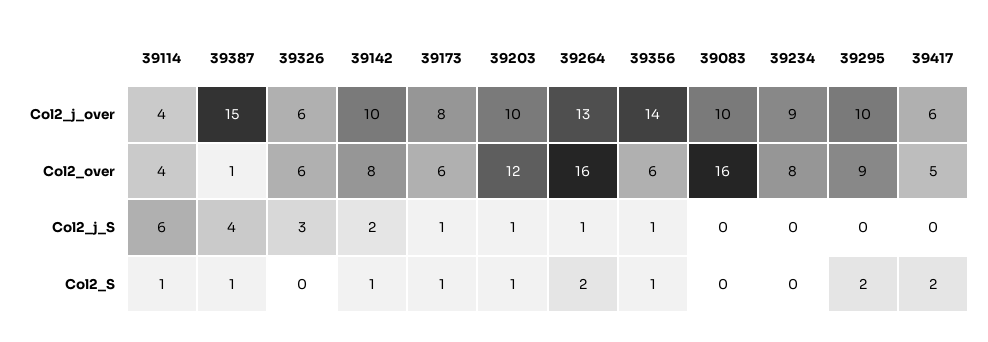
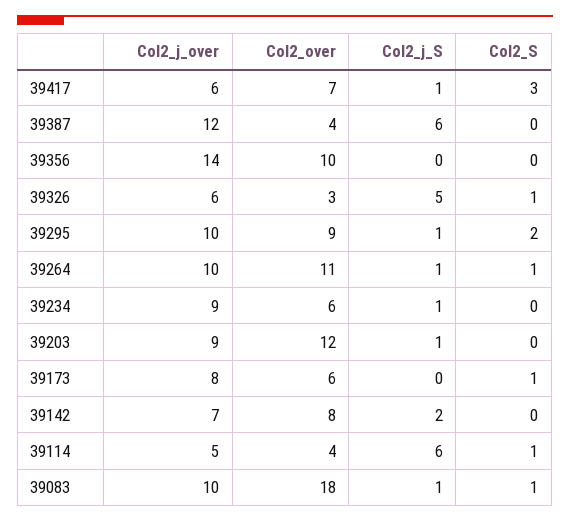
  {
    "39114": {
-     "Col2_j_over": 4,
+     "Col2_j_over": 5,
      "Col2_over": 4,
      "Col2_j_S": 6,
      "Col2_S": 1
    },
    "39387": {
-     "Col2_j_over": 15,
+     "Col2_j_over": 12,
-     "Col2_over": 1,
+     "Col2_over": 4,
-     "Col2_j_S": 4,
+     "Col2_j_S": 6,
-     "Col2_S": 1
+     "Col2_S": 0
    },
    "39326": {
      "Col2_j_over": 6,
-     "Col2_over": 6,
+     "Col2_over": 3,
-     "Col2_j_S": 3,
+     "Col2_j_S": 5,
-     "Col2_S": 0
+     "Col2_S": 1
    },
    "39142": {
-     "Col2_j_over": 10,
+     "Col2_j_over": 7,
      "Col2_over": 8,
      "Col2_j_S": 2,
-     "Col2_S": 1
+     "Col2_S": 0
    },
    "39173": {
      "Col2_j_over": 8,
      "Col2_over": 6,
-     "Col2_j_S": 1,
+     "Col2_j_S": 0,
      "Col2_S": 1
    },
    "39203": {
-     "Col2_j_over": 10,
+     "Col2_j_over": 9,
      "Col2_over": 12,
      "Col2_j_S": 1,
-     "Col2_S": 1
+     "Col2_S": 0
    },
    "39264": {
-     "Col2_j_over": 13,
+     "Col2_j_over": 10,
-     "Col2_over": 16,
+     "Col2_over": 11,
      "Col2_j_S": 1,
-     "Col2_S": 2
+     "Col2_S": 1
    },
    "39356": {
      "Col2_j_over": 14,
-     "Col2_over": 6,
+     "Col2_over": 10,
-     "Col2_j_S": 1,
+     "Col2_j_S": 0,
-     "Col2_S": 1
+     "Col2_S": 0
    },
    "39083": {
      "Col2_j_over": 10,
-     "Col2_over": 16,
+     "Col2_over": 18,
-     "Col2_j_S": 0,
+     "Col2_j_S": 1,
-     "Col2_S": 0
+     "Col2_S": 1
    },
    "39234": {
      "Col2_j_over": 9,
-     "Col2_over": 8,
+     "Col2_over": 6,
-     "Col2_j_S": 0,
+     "Col2_j_S": 1,
      "Col2_S": 0
    },
    "39295": {
      "Col2_j_over": 10,
      "Col2_over": 9,
-     "Col2_j_S": 0,
+     "Col2_j_S": 1,
      "Col2_S": 2
    },
    "39417": {
      "Col2_j_over": 6,
-     "Col2_over": 5,
+     "Col2_over": 7,
-     "Col2_j_S": 0,
+     "Col2_j_S": 1,
-     "Col2_S": 2
+     "Col2_S": 3
    }
  }

